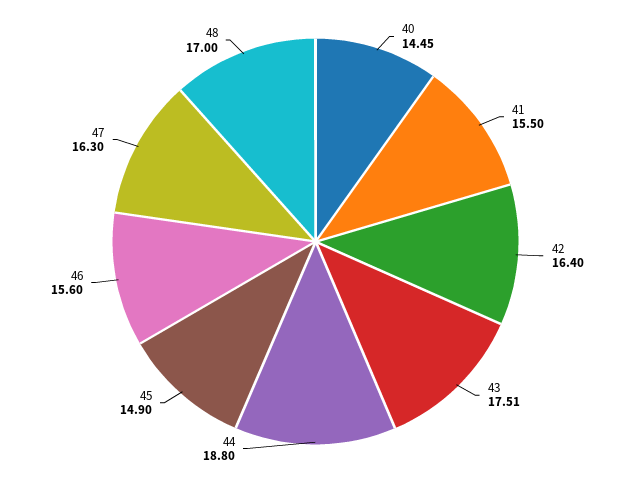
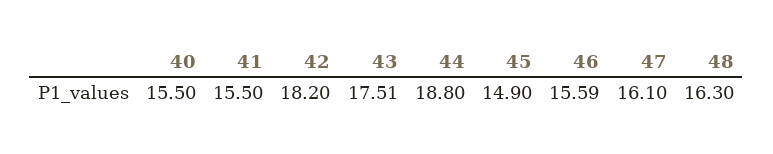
  {
-   "40": 14.45,
+   "40": 15.5,
    "41": 15.5,
-   "42": 16.4,
+   "42": 18.2,
    "43": 17.51,
    "44": 18.8,
    "45": 14.9,
-   "46": 15.6,
+   "46": 15.59,
-   "47": 16.3,
+   "47": 16.1,
-   "48": 17
+   "48": 16.3
  }

